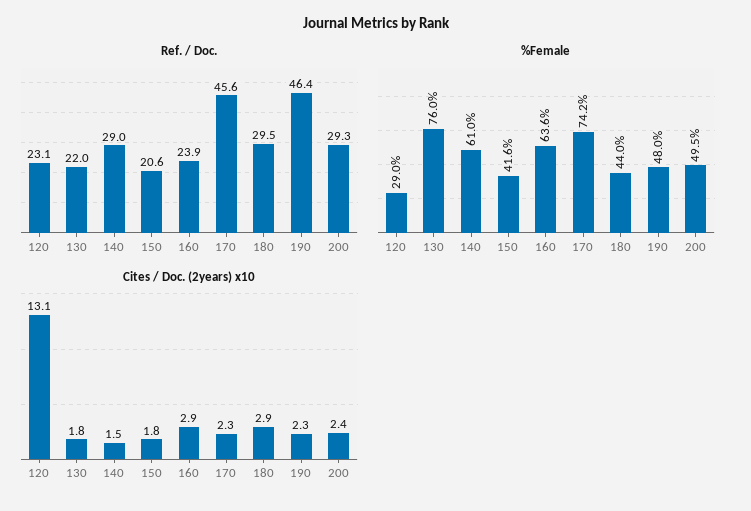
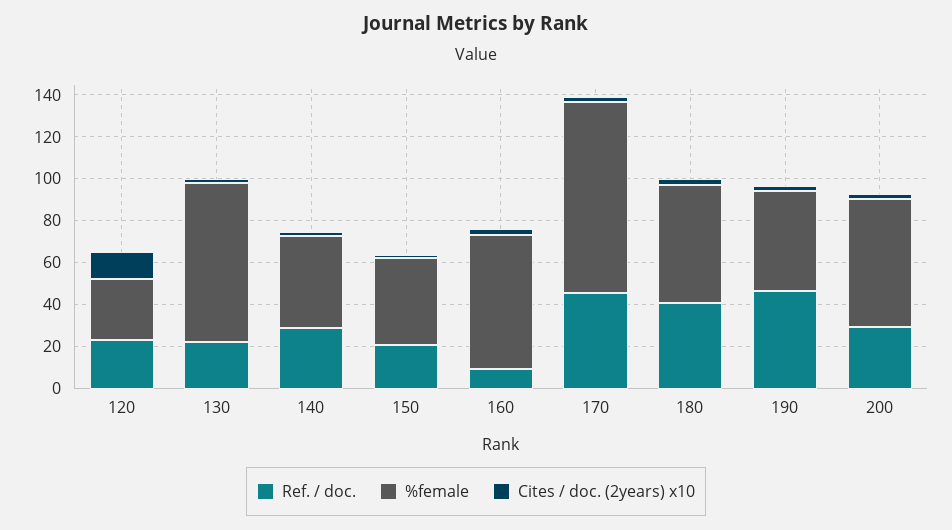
  {
    "Ref. / Doc.": {
      "120": 23.1,
      "130": 22,
      "140": 29,
      "150": 20.6,
-     "160": 23.9,
+     "160": 10,
      "170": 45.6,
-     "180": 29.5,
+     "180": 40,
      "190": 46.4,
      "200": 29.3
    },
    "%Female": {
      "120": 29,
      "130": 76,
-     "140": 61,
+     "140": 45,
      "150": 41.6,
      "160": 63.6,
-     "170": 74.2,
+     "170": 90,
-     "180": 44,
+     "180": 55,
      "190": 48,
-     "200": 49.5
+     "200": 60
    },
    "Cites / Doc. (2years) x10": {
      "120": 13.1,
      "130": 1.8,
      "140": 1.5,
      "150": 1.8,
      "160": 2.9,
      "170": 2.3,
      "180": 2.9,
      "190": 2.3,
      "200": 2.4
    }
  }

